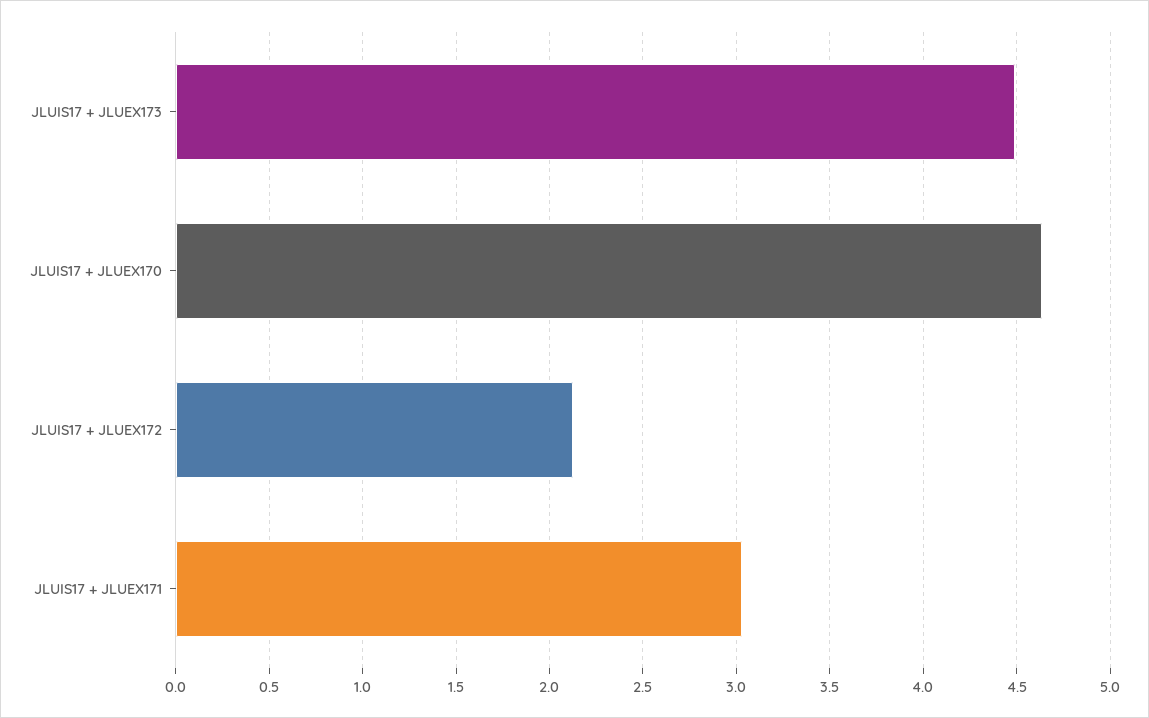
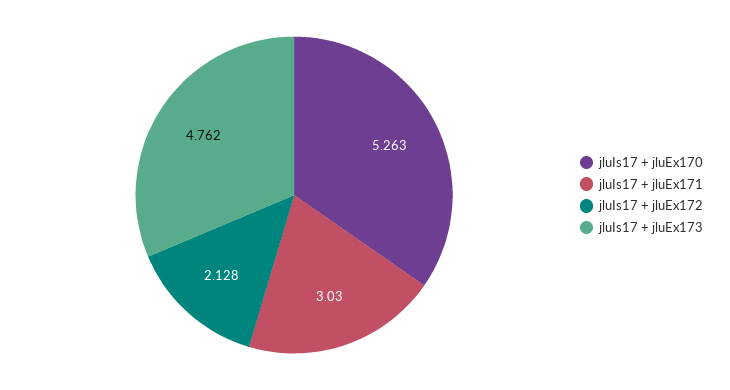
  {
-   "JLUIS17 + JLUEX173": 4.5,
+   "JLUIS17 + JLUEX173": 4.762,
-   "JLUIS17 + JLUEX170": 4.65,
+   "JLUIS17 + JLUEX170": 5.263,
    "JLUIS17 + JLUEX172": 2.128,
    "JLUIS17 + JLUEX171": 3.03
  }

